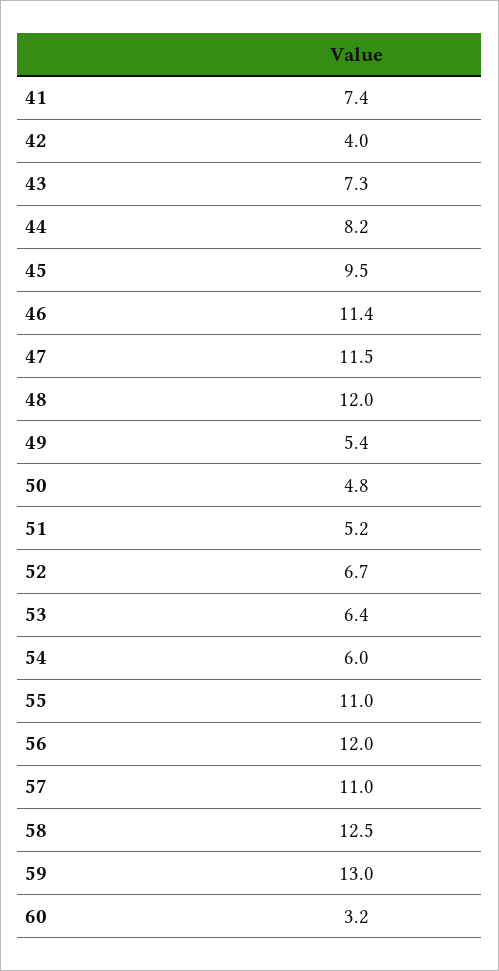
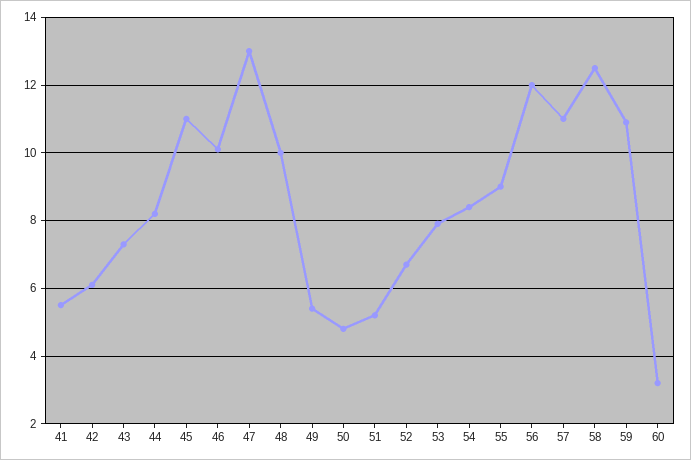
  {
-   "41": 7.4,
+   "41": 5.5,
-   "42": 4,
+   "42": 6,
    "43": 7.3,
    "44": 8.2,
-   "45": 9.5,
+   "45": 11,
-   "46": 11.4,
+   "46": 10,
-   "47": 11.5,
+   "47": 13,
-   "48": 12,
+   "48": 10,
    "49": 5.4,
    "50": 4.8,
    "51": 5.2,
    "52": 6.7,
-   "53": 6.4,
+   "53": 8,
-   "54": 6,
+   "54": 8.5,
-   "55": 11,
+   "55": 9,
    "56": 12,
    "57": 11,
    "58": 12.5,
-   "59": 13,
+   "59": 11,
    "60": 3.2
  }

